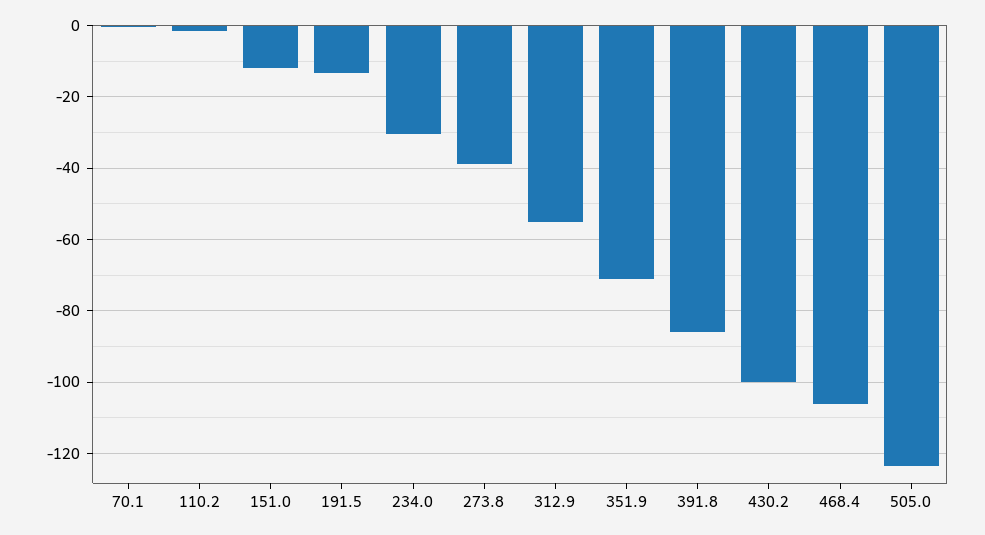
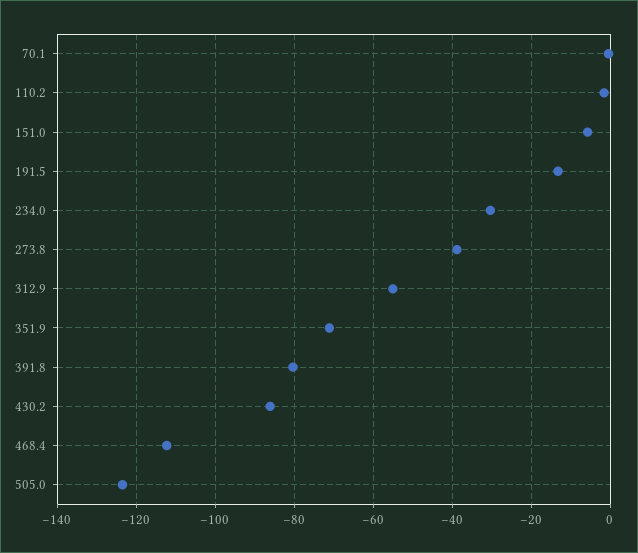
  {
    "70.1": 0,
    "110.2": -2,
-   "151.0": -12,
+   "151.0": -6,
    "191.5": -14,
    "234.0": -30,
    "273.8": -38,
    "312.9": -56,
    "351.9": -72,
-   "391.8": -86,
+   "391.8": -80,
-   "430.2": -100,
+   "430.2": -86,
-   "468.4": -106,
+   "468.4": -112,
    "505.0": -124
  }

